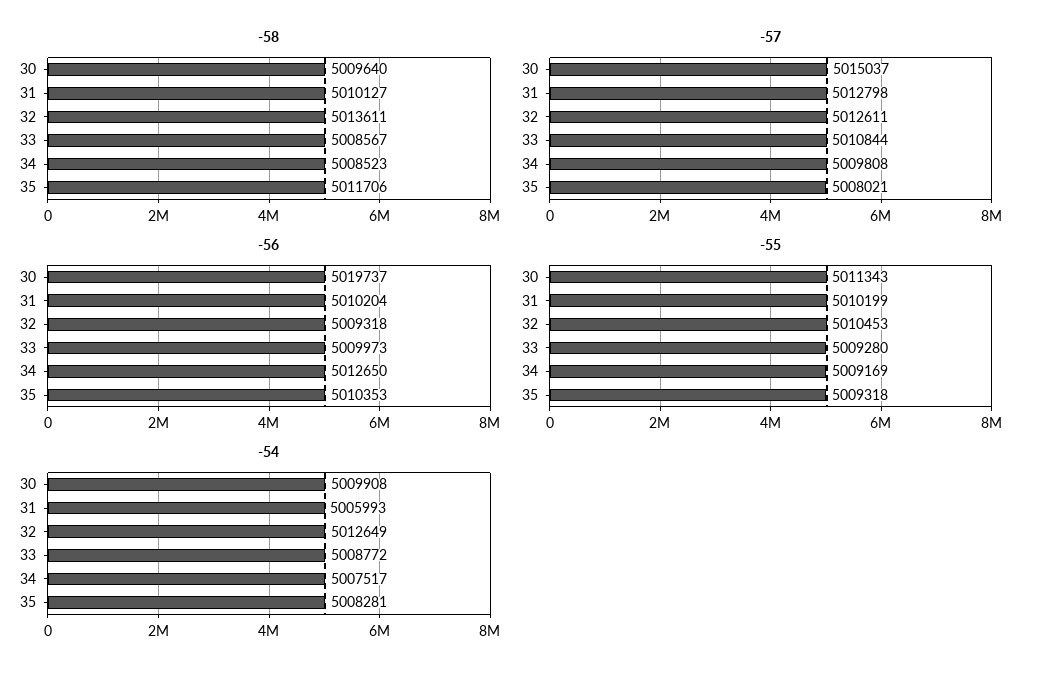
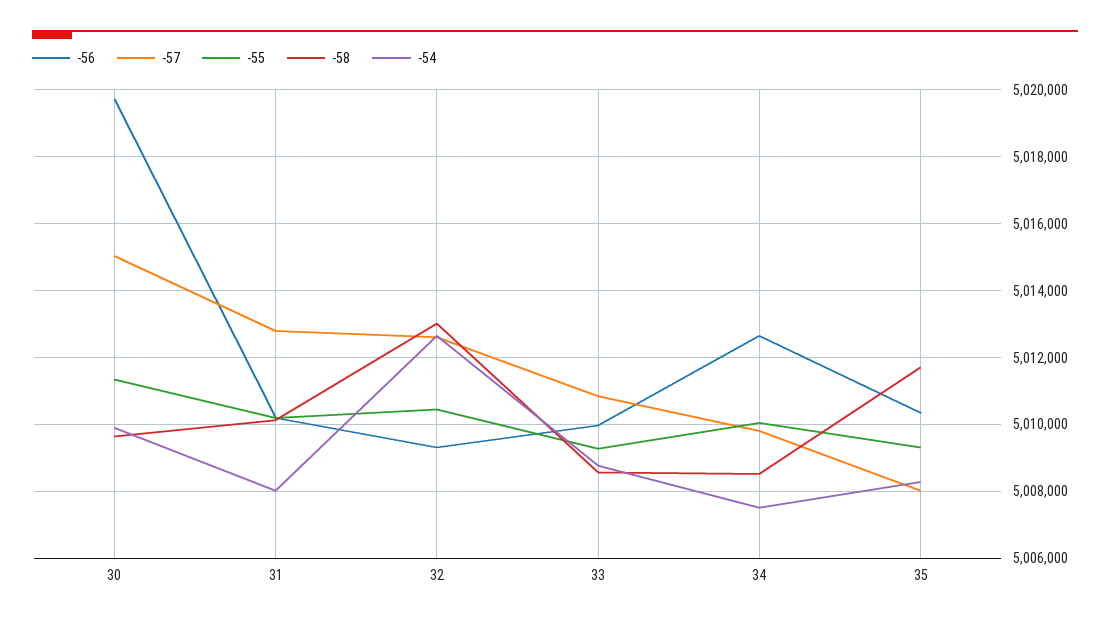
  {
    "-58": {
      "30": 5009640,
      "31": 5010127,
-     "32": 5013611,
+     "32": 5013000,
      "33": 5008567,
      "34": 5008523,
      "35": 5011706
    },
    "-57": {
      "30": 5015037,
      "31": 5012798,
      "32": 5012611,
      "33": 5010844,
      "34": 5009808,
      "35": 5008021
    },
    "-56": {
      "30": 5019737,
      "31": 5010204,
      "32": 5009318,
      "33": 5009973,
      "34": 5012650,
      "35": 5010353
    },
    "-55": {
      "30": 5011343,
      "31": 5010199,
      "32": 5010453,
      "33": 5009280,
-     "34": 5009169,
+     "34": 5010000,
      "35": 5009318
    },
    "-54": {
      "30": 5009908,
-     "31": 5005993,
+     "31": 5008000,
      "32": 5012649,
      "33": 5008772,
      "34": 5007517,
      "35": 5008281
    }
  }

